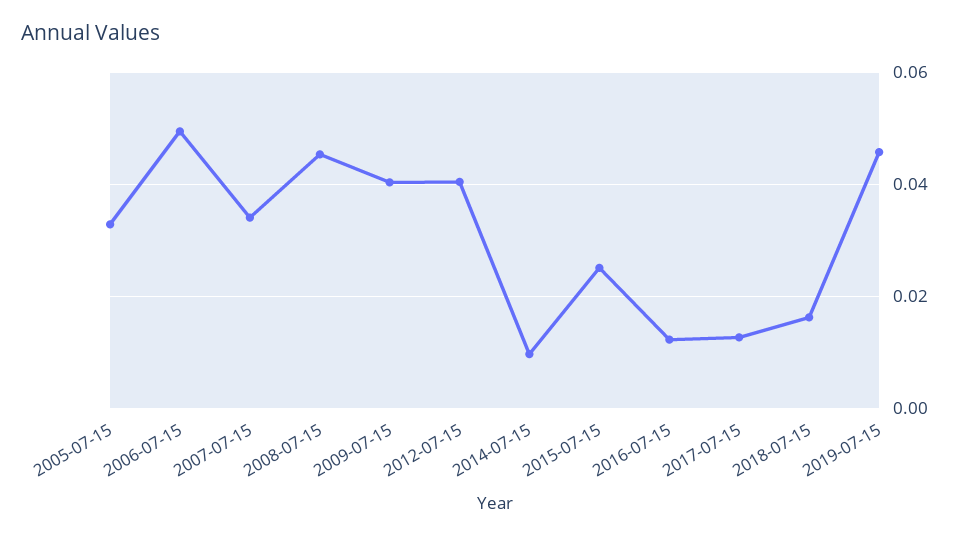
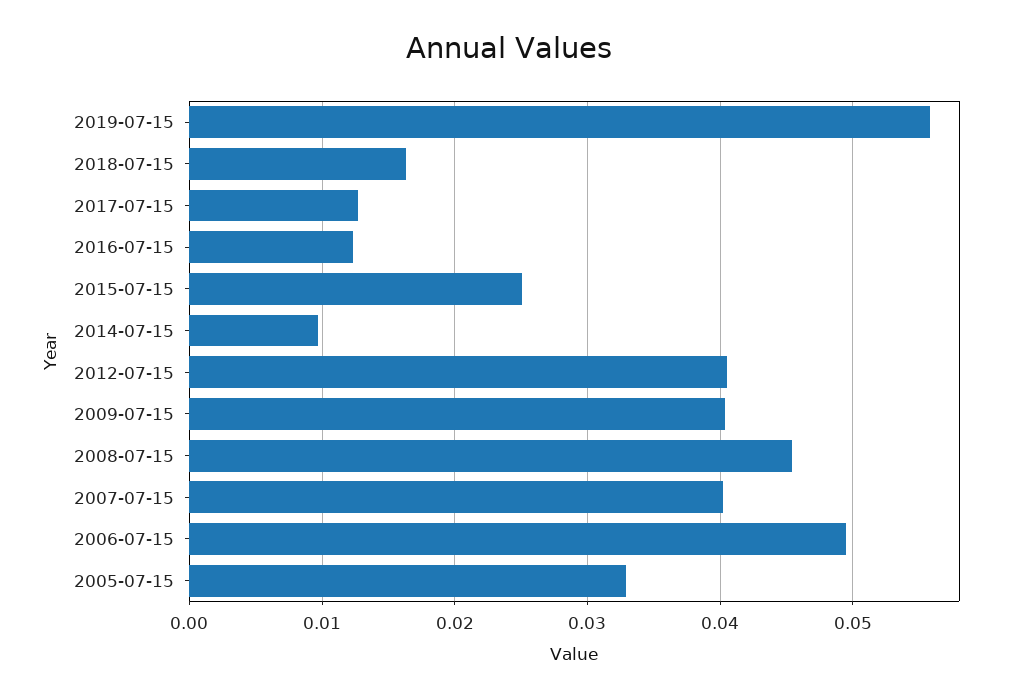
  {
    "2005-07-15": 0.033,
    "2006-07-15": 0.05,
-   "2007-07-15": 0.034,
+   "2007-07-15": 0.04,
    "2008-07-15": 0.045,
    "2009-07-15": 0.04,
    "2012-07-15": 0.041,
    "2014-07-15": 0.01,
    "2015-07-15": 0.025,
    "2016-07-15": 0.012,
    "2017-07-15": 0.013,
    "2018-07-15": 0.016,
-   "2019-07-15": 0.046
+   "2019-07-15": 0.056
  }

